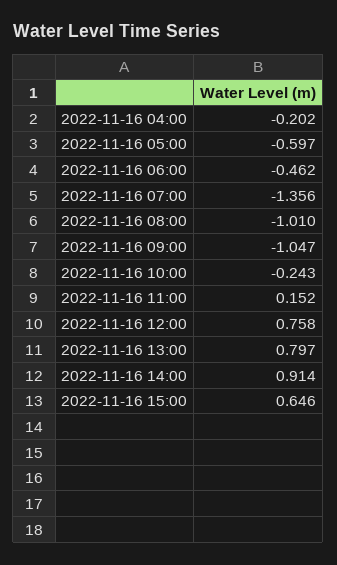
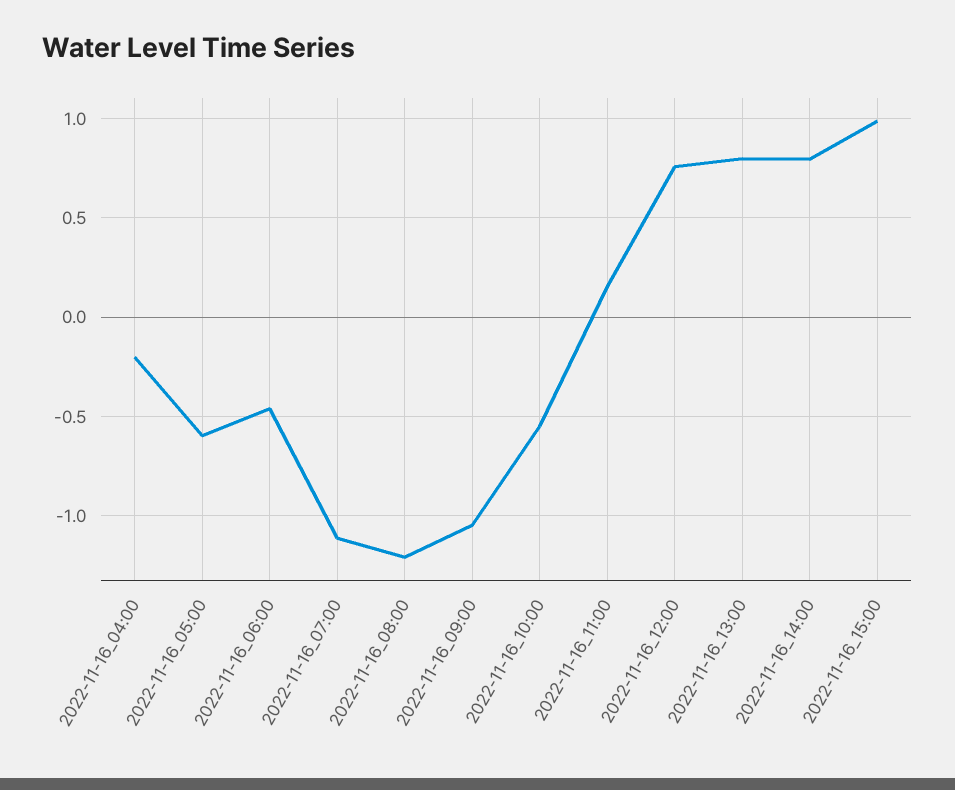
  {
    "2022-11-16 04:00": -0.202,
    "2022-11-16 05:00": -0.597,
    "2022-11-16 06:00": -0.462,
-   "2022-11-16 07:00": -1.356,
+   "2022-11-16 07:00": -1.1,
-   "2022-11-16 08:00": -1.01,
+   "2022-11-16 08:00": -1.2,
    "2022-11-16 09:00": -1.047,
-   "2022-11-16 10:00": -0.243,
+   "2022-11-16 10:00": -0.55,
    "2022-11-16 11:00": 0.152,
    "2022-11-16 12:00": 0.758,
    "2022-11-16 13:00": 0.797,
-   "2022-11-16 14:00": 0.914,
+   "2022-11-16 14:00": 0.8,
-   "2022-11-16 15:00": 0.646
+   "2022-11-16 15:00": 1
  }

